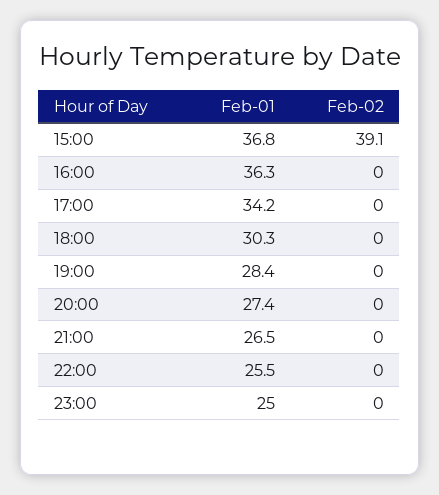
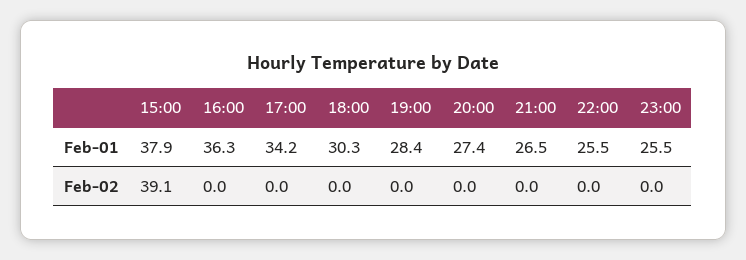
  {
    "Feb-01": {
-     "15:00": 36.8,
+     "15:00": 37.9,
      "16:00": 36.3,
      "17:00": 34.2,
      "18:00": 30.3,
      "19:00": 28.4,
      "20:00": 27.4,
      "21:00": 26.5,
      "22:00": 25.5,
-     "23:00": 25
+     "23:00": 25.5
    },
    "Feb-02": {
      "15:00": 39.1,
      "16:00": 0,
      "17:00": 0,
      "18:00": 0,
      "19:00": 0,
      "20:00": 0,
      "21:00": 0,
      "22:00": 0,
      "23:00": 0
    }
  }

